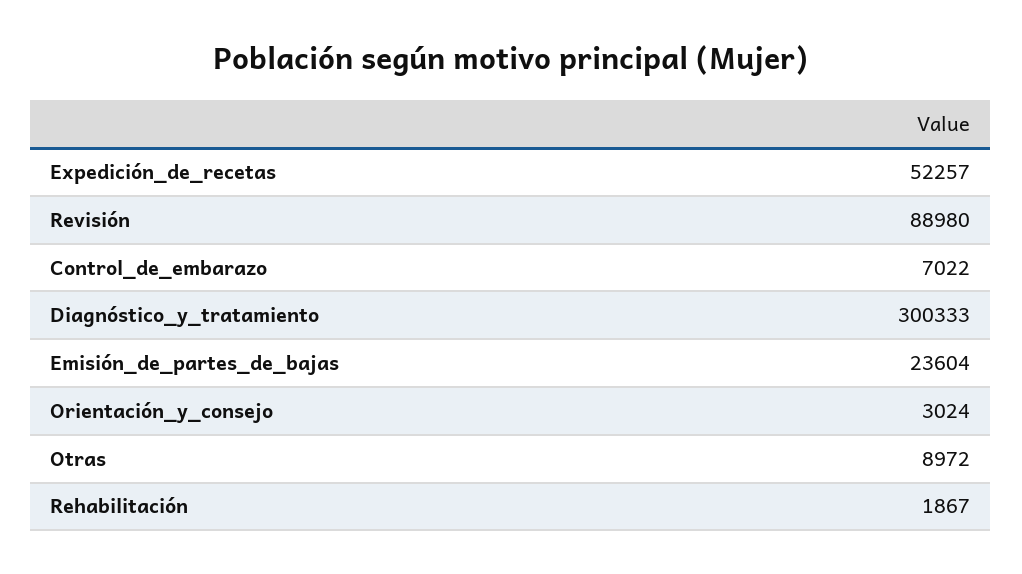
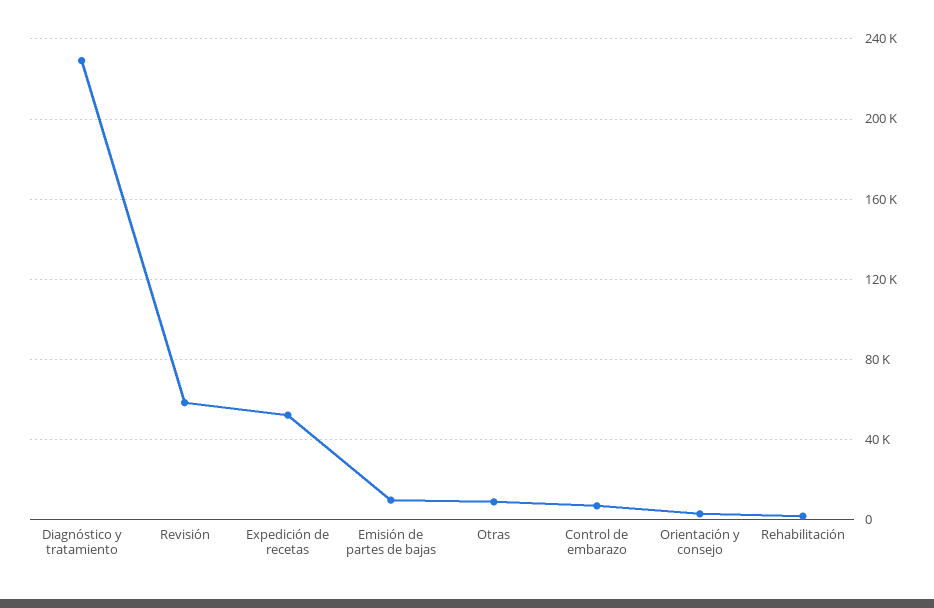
  {
    "Expedición_de_recetas": 52257,
-   "Revisión": 88980,
+   "Revisión": 60000,
    "Control_de_embarazo": 7022,
-   "Diagnóstico_y_tratamiento": 300333,
+   "Diagnóstico_y_tratamiento": 230000,
-   "Emisión_de_partes_de_bajas": 23604,
+   "Emisión_de_partes_de_bajas": 10000,
    "Orientación_y_consejo": 3024,
    "Otras": 8972,
    "Rehabilitación": 1867
  }

